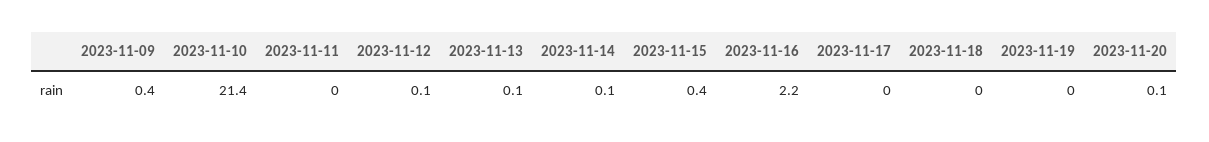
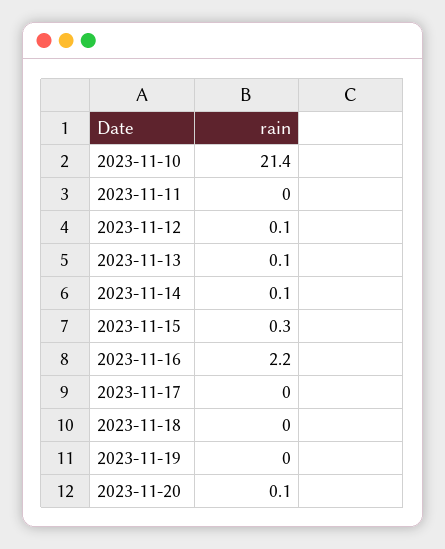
  {
-   "2023-11-09": 0.4,
    "2023-11-10": 21.4,
    "2023-11-11": 0,
    "2023-11-12": 0.1,
    "2023-11-13": 0.1,
    "2023-11-14": 0.1,
-   "2023-11-15": 0.4,
+   "2023-11-15": 0.3,
    "2023-11-16": 2.2,
    "2023-11-17": 0,
    "2023-11-18": 0,
    "2023-11-19": 0,
    "2023-11-20": 0.1
  }

